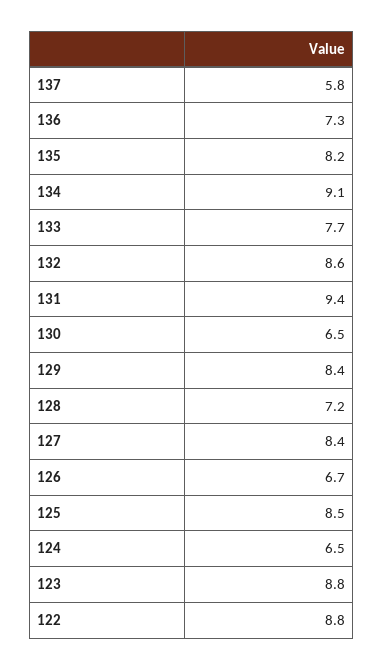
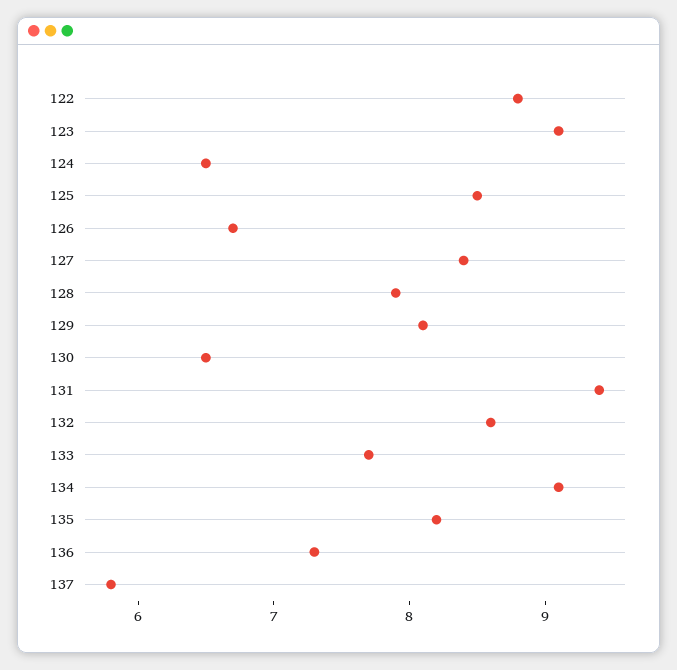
  {
    "137": 5.8,
    "136": 7.3,
    "135": 8.2,
    "134": 9.1,
    "133": 7.7,
    "132": 8.6,
    "131": 9.4,
    "130": 6.5,
-   "129": 8.4,
+   "129": 8.1,
-   "128": 7.2,
+   "128": 7.9,
    "127": 8.4,
    "126": 6.7,
    "125": 8.5,
    "124": 6.5,
-   "123": 8.8,
+   "123": 9.1,
    "122": 8.8
  }

